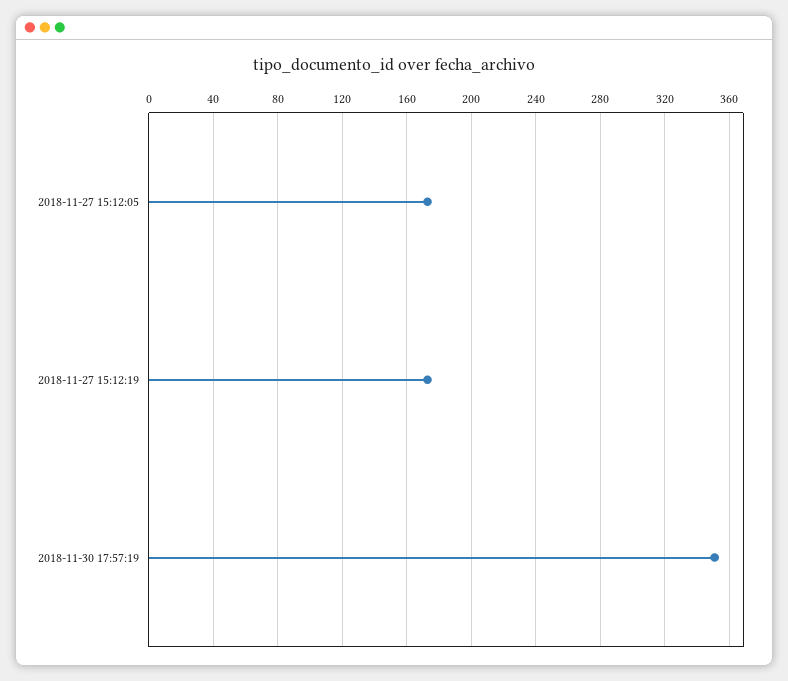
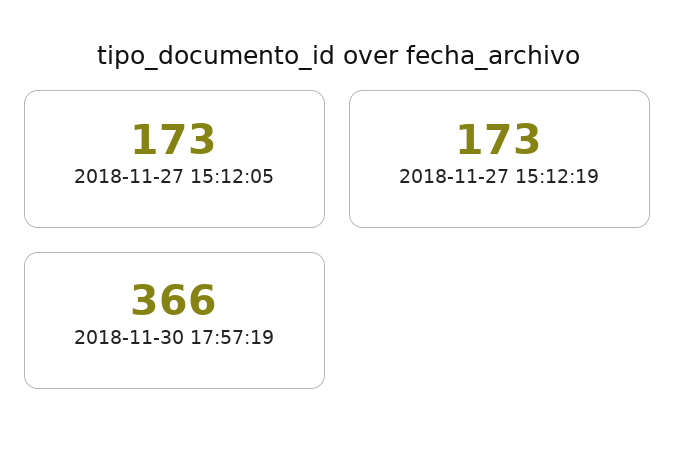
  {
    "2018-11-27 15:12:05": 173,
    "2018-11-27 15:12:19": 173,
-   "2018-11-30 17:57:19": 350
+   "2018-11-30 17:57:19": 366
  }

